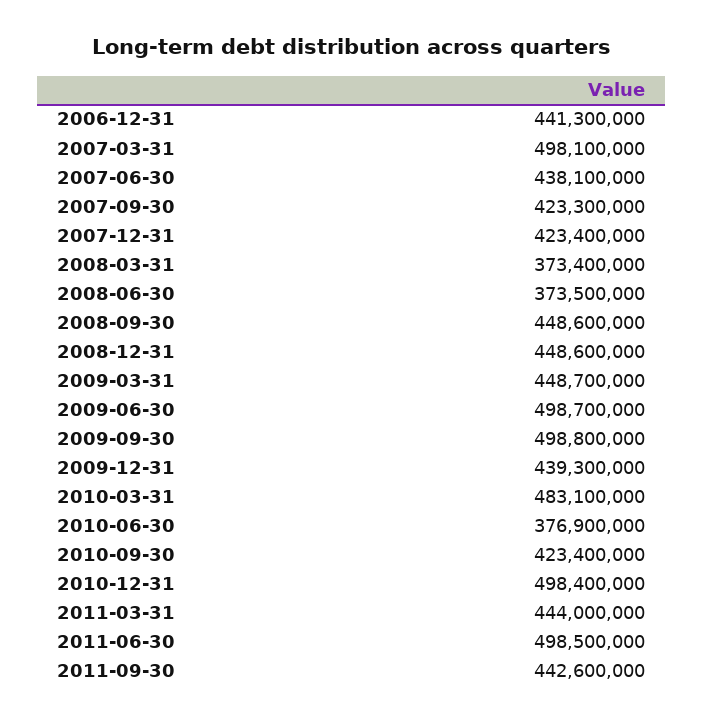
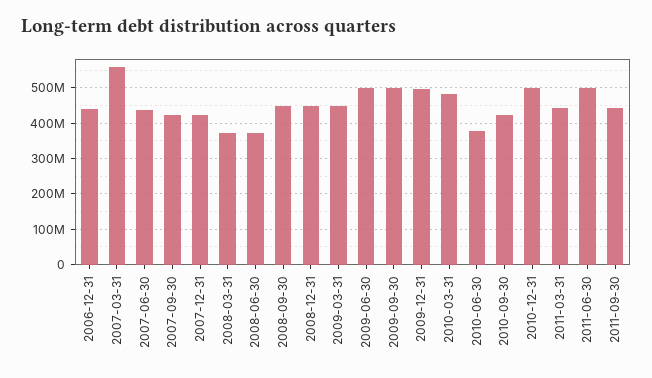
  {
    "2006-12-31": 441300000,
-   "2007-03-31": 498100000,
+   "2007-03-31": 560000000,
    "2007-06-30": 438100000,
    "2007-09-30": 423300000,
    "2007-12-31": 423400000,
    "2008-03-31": 373400000,
    "2008-06-30": 373500000,
    "2008-09-30": 448600000,
    "2008-12-31": 448600000,
    "2009-03-31": 448700000,
    "2009-06-30": 498700000,
    "2009-09-30": 498800000,
-   "2009-12-31": 439300000,
+   "2009-12-31": 500000000,
    "2010-03-31": 483100000,
    "2010-06-30": 376900000,
    "2010-09-30": 423400000,
    "2010-12-31": 498400000,
    "2011-03-31": 444000000,
    "2011-06-30": 498500000,
    "2011-09-30": 442600000
  }

